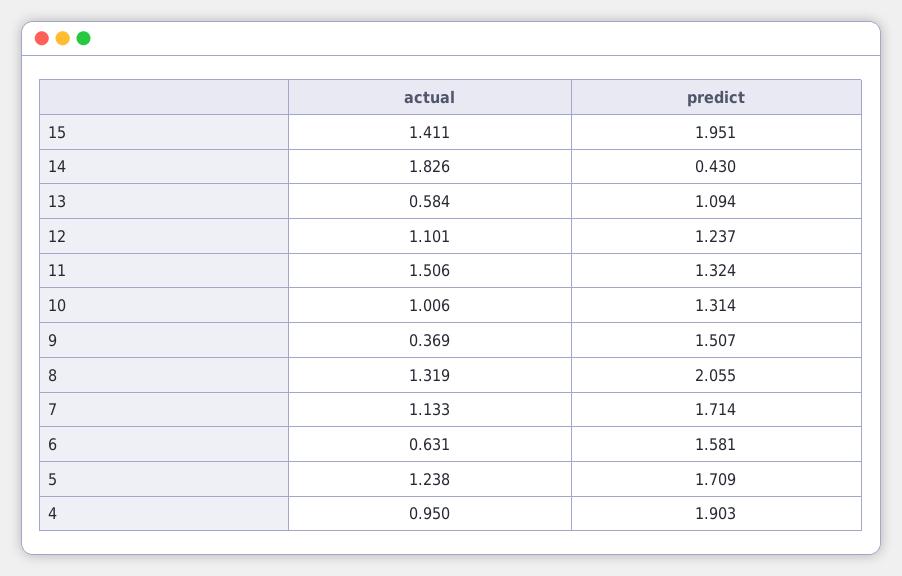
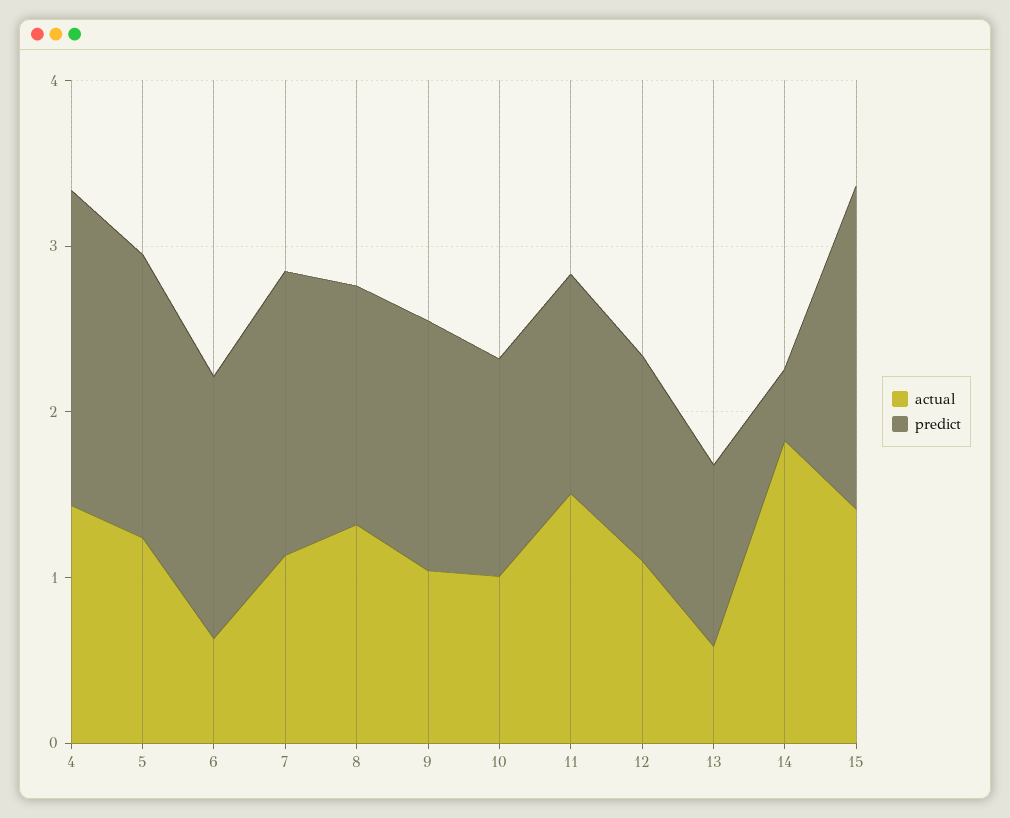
  {
    "actual": {
      "15": 1.411,
      "14": 1.826,
      "13": 0.584,
      "12": 1.101,
      "11": 1.506,
      "10": 1.006,
-     "9": 0.369,
+     "9": 1,
      "8": 1.319,
      "7": 1.133,
      "6": 0.631,
      "5": 1.238,
-     "4": 0.95
+     "4": 1.4
    },
    "predict": {
      "15": 1.951,
      "14": 0.43,
      "13": 1.094,
      "12": 1.237,
      "11": 1.324,
      "10": 1.314,
      "9": 1.507,
-     "8": 2.055,
+     "8": 1.4,
      "7": 1.714,
      "6": 1.581,
      "5": 1.709,
      "4": 1.903
    }
  }

